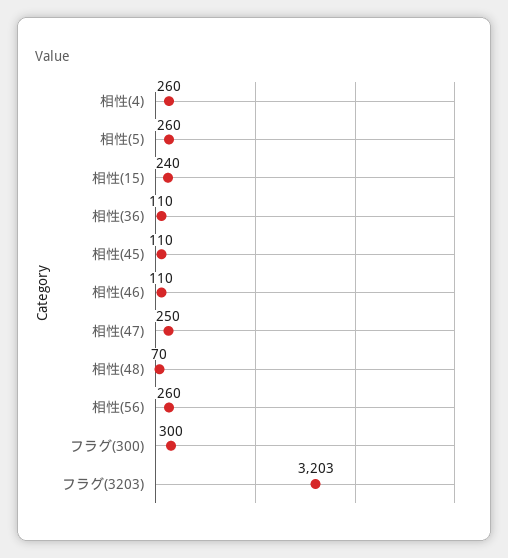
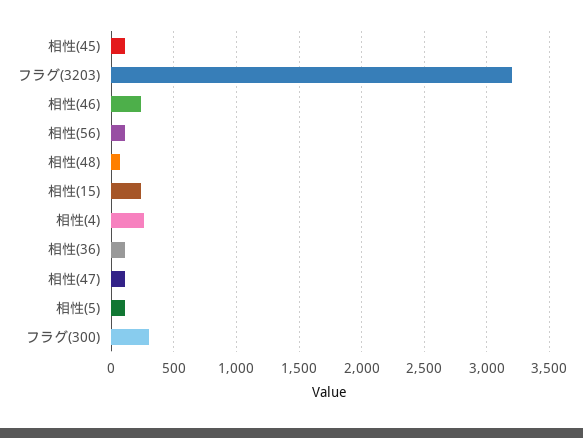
  {
    "相性(4)": 260,
-   "相性(5)": 260,
+   "相性(5)": 100,
    "相性(15)": 240,
    "相性(36)": 110,
    "相性(45)": 110,
-   "相性(46)": 110,
+   "相性(46)": 250,
-   "相性(47)": 250,
+   "相性(47)": 100,
    "相性(48)": 70,
-   "相性(56)": 260,
+   "相性(56)": 100,
    "フラグ(300)": 300,
    "フラグ(3203)": 3203
  }

